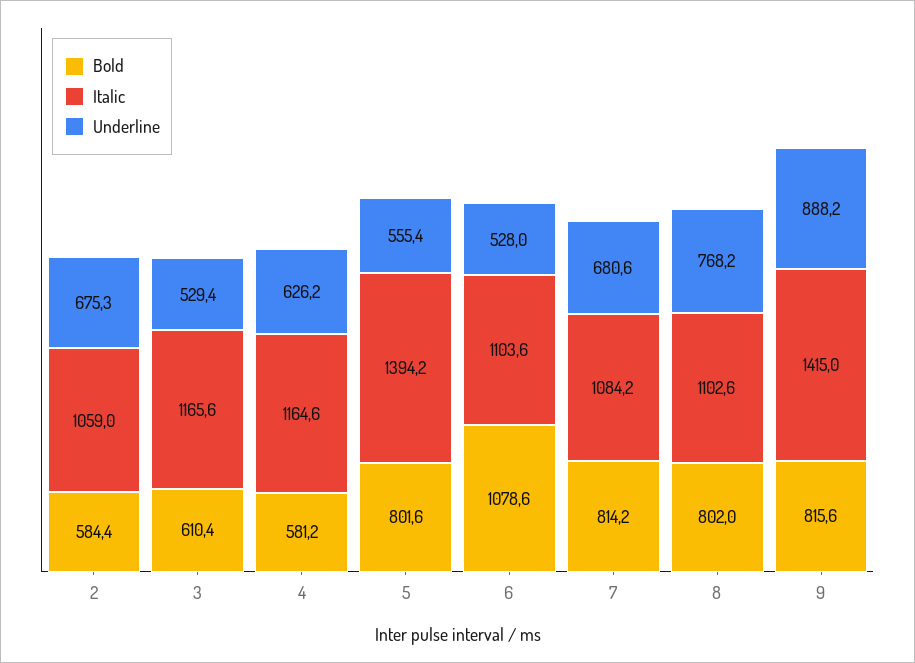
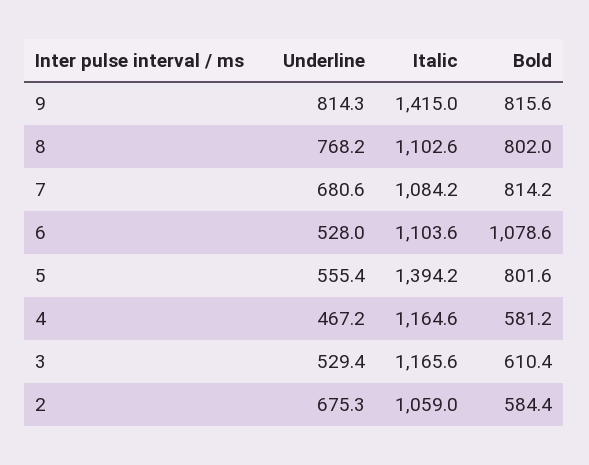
  {
    "Bold": {
      "2": 584.4,
      "3": 610.4,
      "4": 581.2,
      "5": 801.6,
      "6": 1078.6,
      "7": 814.2,
      "8": 802,
      "9": 815.6
    },
    "Italic": {
      "2": 1059,
      "3": 1165.6,
      "4": 1164.6,
      "5": 1394.2,
      "6": 1103.6,
      "7": 1084.2,
      "8": 1102.6,
      "9": 1415
    },
    "Underline": {
      "2": 675.3,
      "3": 529.4,
-     "4": 626.2,
+     "4": 467.2,
      "5": 555.4,
      "6": 528,
      "7": 680.6,
      "8": 768.2,
-     "9": 888.2
+     "9": 814.3
    }
  }

